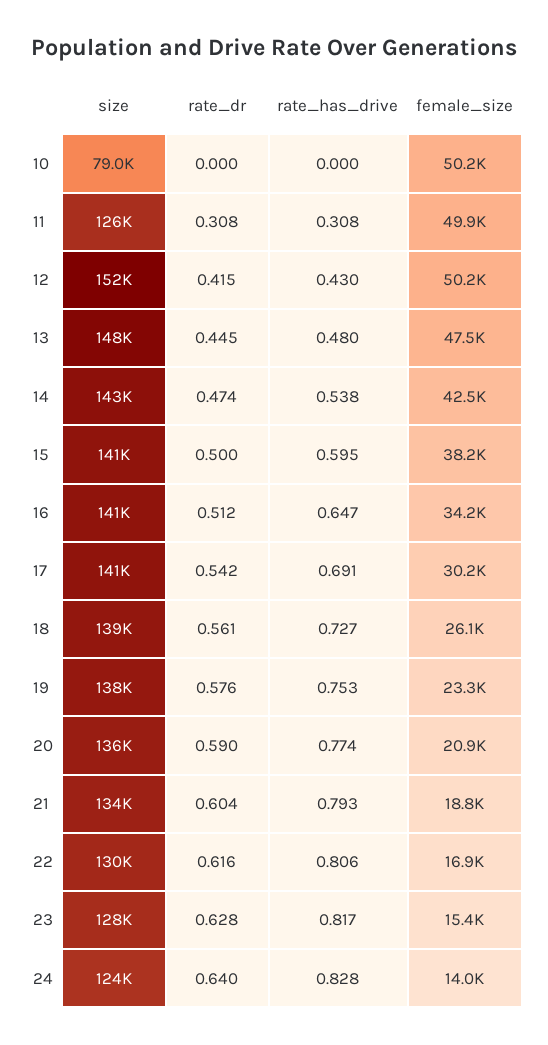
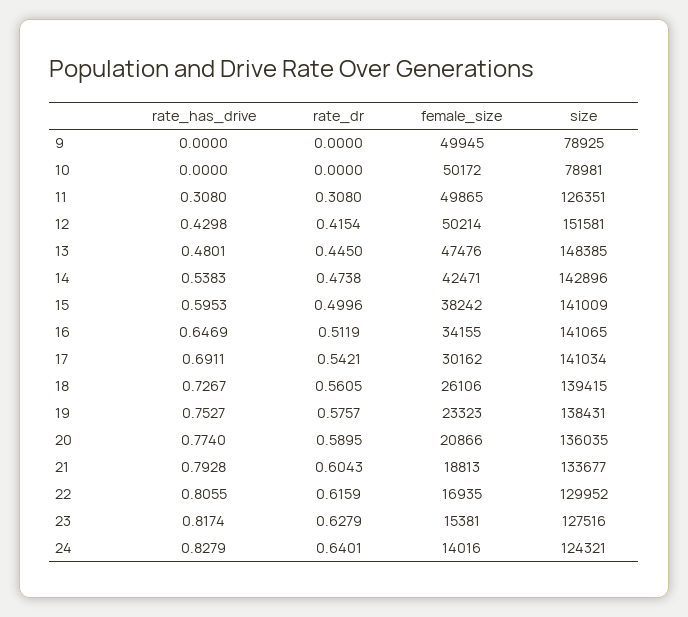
  {
    "size": {
      "10": 78981,
      "11": 126351,
      "12": 151581,
      "13": 148385,
      "14": 142896,
      "15": 141009,
      "16": 141065,
      "17": 141034,
      "18": 139415,
      "19": 138431,
      "20": 136035,
      "21": 133677,
      "22": 129952,
      "23": 127516,
-     "24": 124321
+     "24": 124321,
+     "9": 78925
    },
    "rate_dr": {
      "10": 0,
      "11": 0.308,
      "12": 0.4154,
      "13": 0.445,
      "14": 0.4738,
      "15": 0.4996,
      "16": 0.5119,
      "17": 0.5421,
      "18": 0.5605,
      "19": 0.5757,
      "20": 0.5895,
      "21": 0.6043,
      "22": 0.6159,
      "23": 0.6279,
-     "24": 0.6401
+     "24": 0.6401,
+     "9": 0
    },
    "rate_has_drive": {
      "10": 0,
      "11": 0.308,
      "12": 0.4298,
      "13": 0.4801,
      "14": 0.5383,
      "15": 0.5953,
      "16": 0.6469,
      "17": 0.6911,
      "18": 0.7267,
      "19": 0.7527,
      "20": 0.774,
      "21": 0.7928,
      "22": 0.8055,
      "23": 0.8174,
-     "24": 0.8279
+     "24": 0.8279,
+     "9": 0
    },
    "female_size": {
      "10": 50172,
      "11": 49865,
      "12": 50214,
      "13": 47476,
      "14": 42471,
      "15": 38242,
      "16": 34155,
      "17": 30162,
      "18": 26106,
      "19": 23323,
      "20": 20866,
      "21": 18813,
      "22": 16935,
      "23": 15381,
-     "24": 14016
+     "24": 14016,
+     "9": 49945
    }
  }

